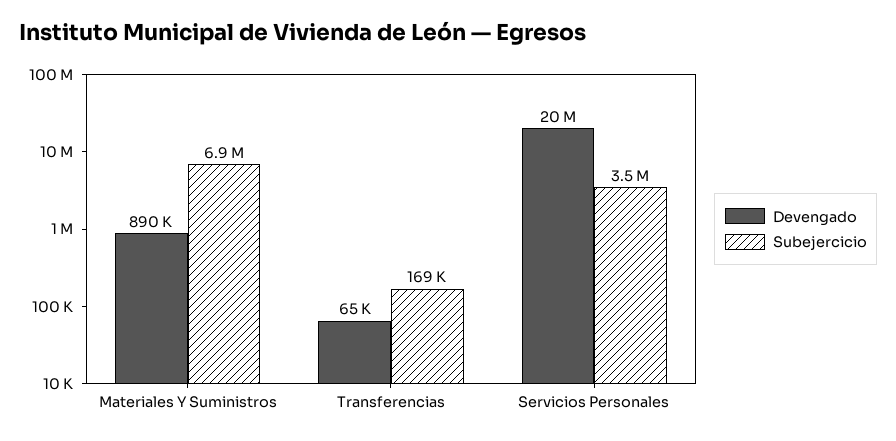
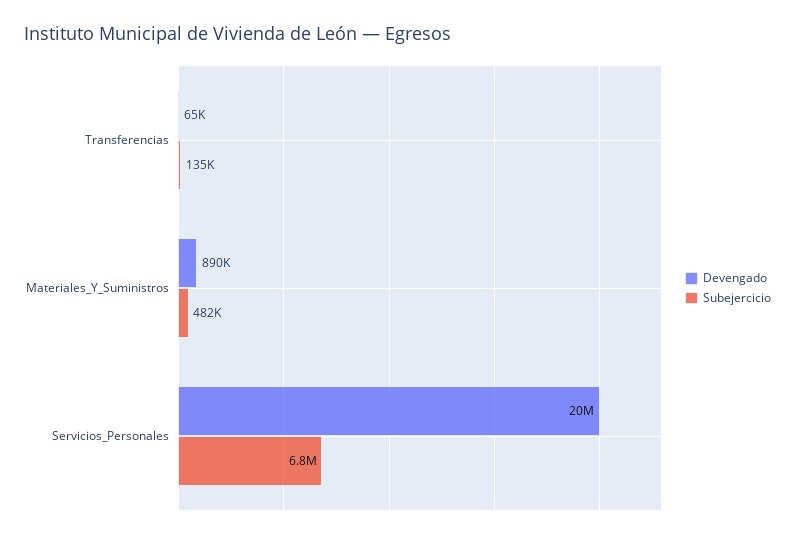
  {
    "Devengado": {
      "Materiales Y Suministros": 890000,
      "Transferencias": 65000,
      "Servicios Personales": 20000000
    },
    "Subejercicio": {
-     "Materiales Y Suministros": 6900000,
+     "Materiales Y Suministros": 482000,
-     "Transferencias": 169000,
+     "Transferencias": 135000,
-     "Servicios Personales": 3500000
+     "Servicios Personales": 6800000
    }
  }

